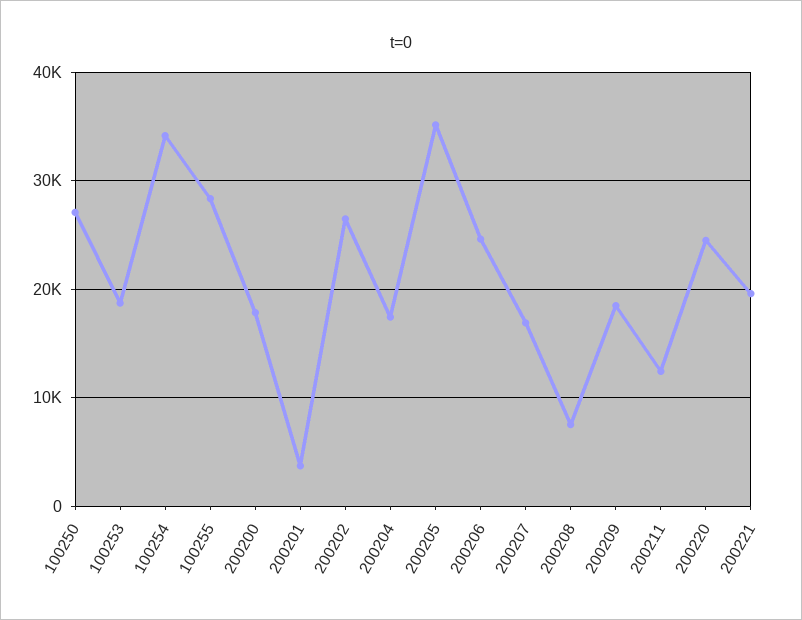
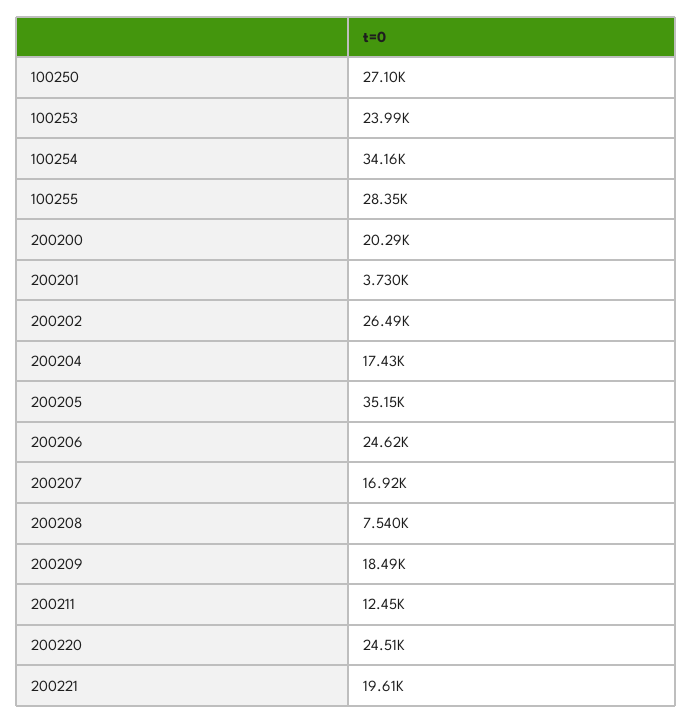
  {
    "100250": 27100,
-   "100253": 19000,
+   "100253": 23990,
    "100254": 34160,
    "100255": 28350,
-   "200200": 18000,
+   "200200": 20290,
    "200201": 3730,
    "200202": 26490,
    "200204": 17430,
    "200205": 35150,
    "200206": 24620,
    "200207": 16920,
    "200208": 7540,
    "200209": 18490,
    "200211": 12450,
    "200220": 24510,
    "200221": 19610
  }

